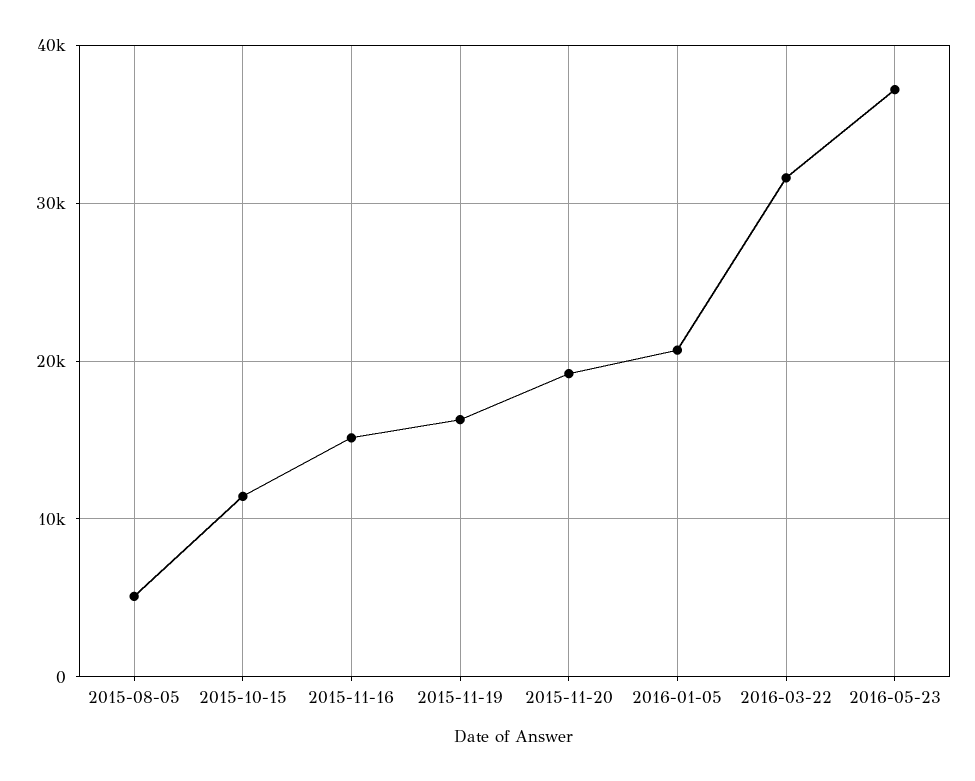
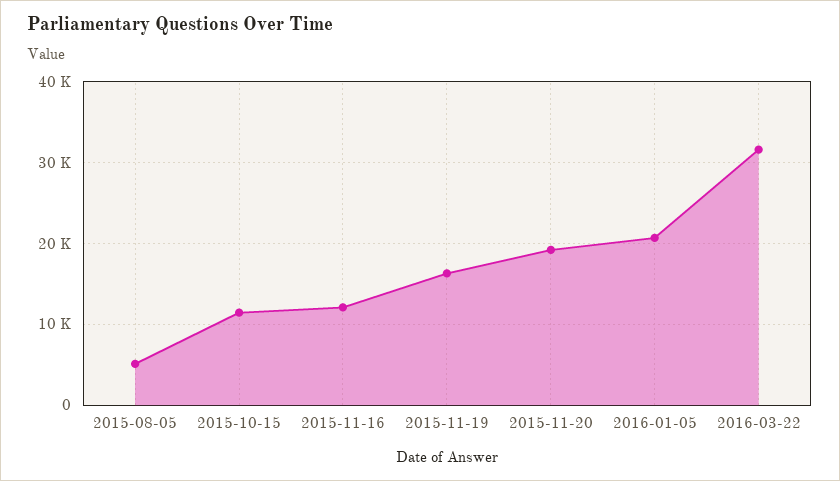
  {
    "2015-08-05": 5000,
    "2015-10-15": 11000,
-   "2015-11-16": 15000,
+   "2015-11-16": 12000,
    "2015-11-19": 16000,
    "2015-11-20": 19000,
    "2016-01-05": 21000,
-   "2016-03-22": 32000,
+   "2016-03-22": 32000
-   "2016-05-23": 37000
  }

